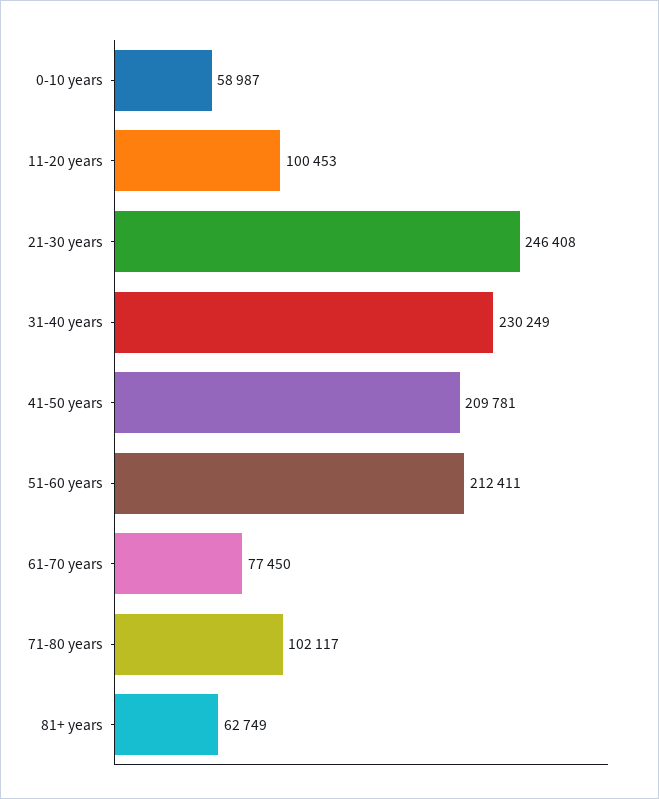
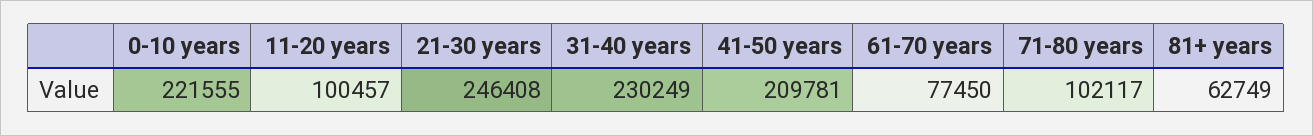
  {
-   "0-10 years": 58987,
+   "0-10 years": 221555,
-   "11-20 years": 100453,
+   "11-20 years": 100457,
    "21-30 years": 246408,
    "31-40 years": 230249,
    "41-50 years": 209781,
-   "51-60 years": 212411,
    "61-70 years": 77450,
    "71-80 years": 102117,
    "81+ years": 62749
  }

